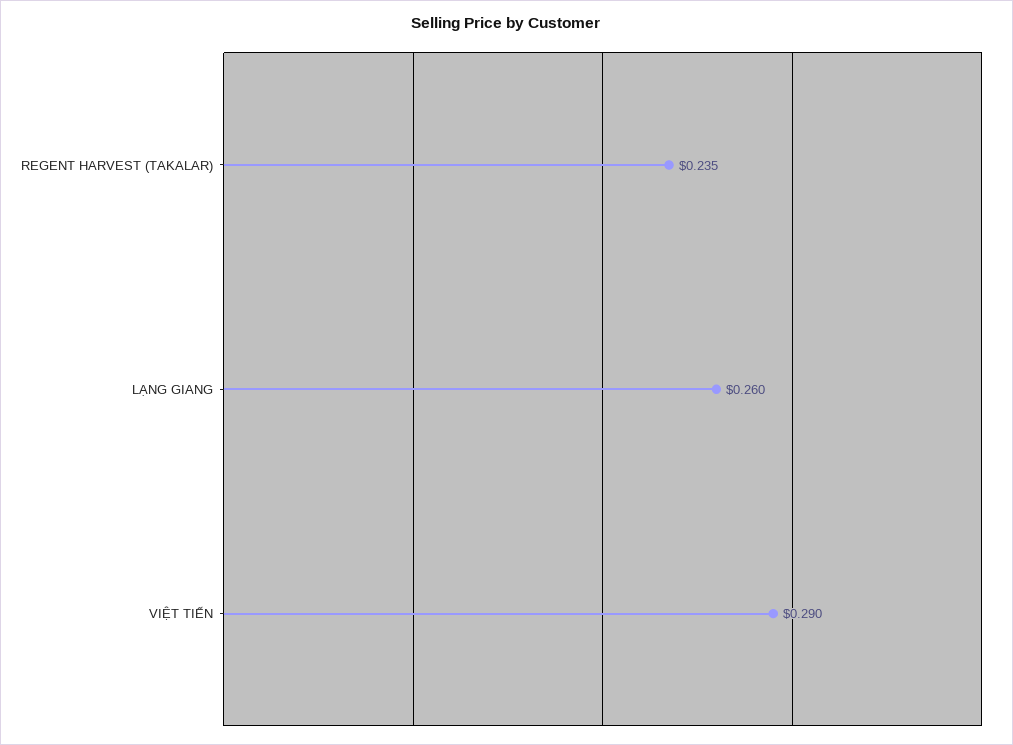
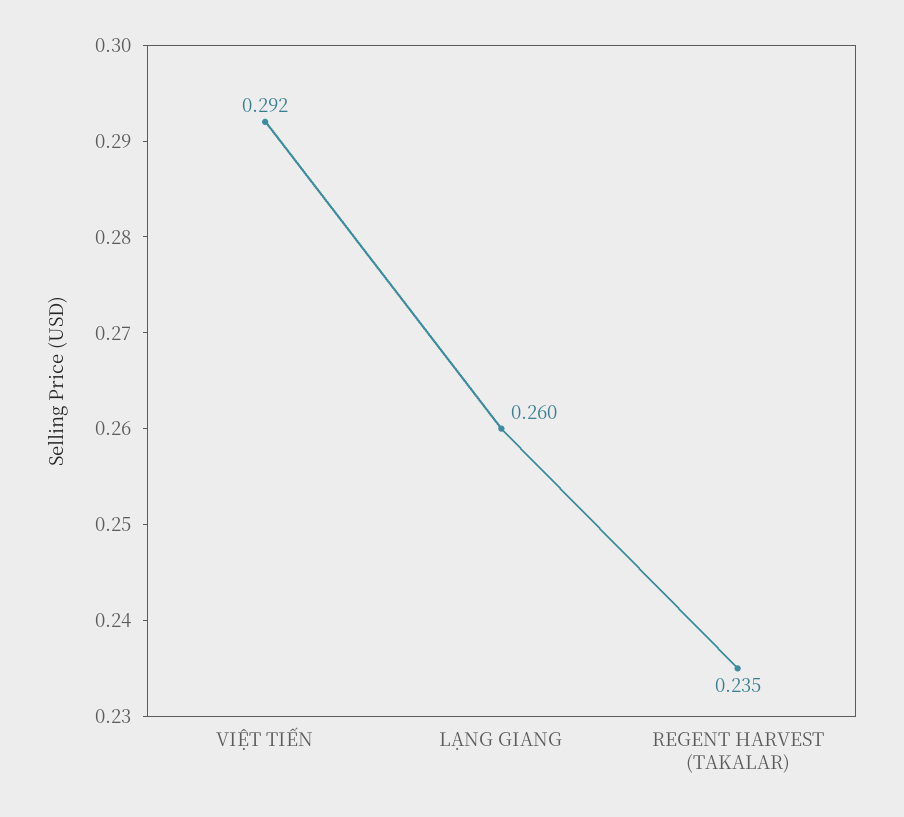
  {
    "REGENT HARVEST (TAKALAR)": 0.235,
    "LẠNG GIANG": 0.26,
-   "VIỆT TIẾN": 0.29
+   "VIỆT TIẾN": 0.292
  }

